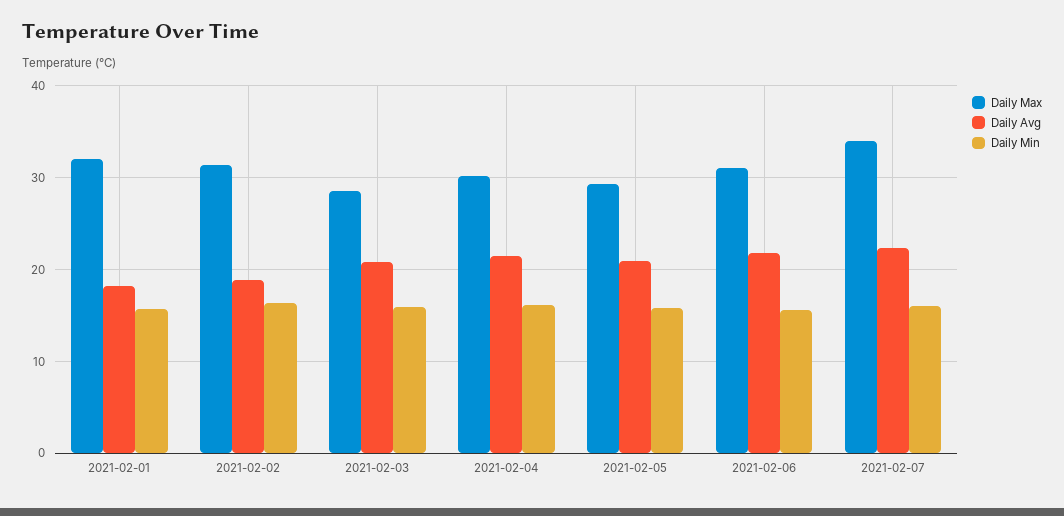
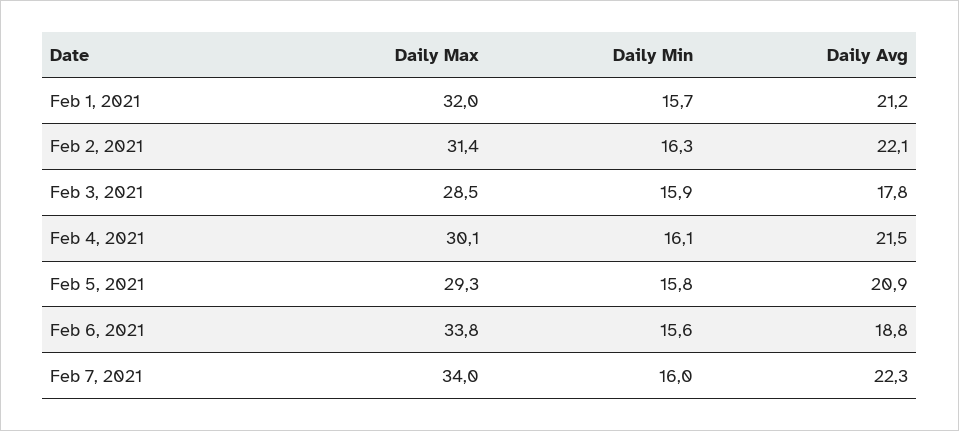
  {
    "Daily Max": {
      "2021-02-01": 32,
      "2021-02-02": 31.4,
      "2021-02-03": 28.5,
      "2021-02-04": 30.1,
      "2021-02-05": 29.3,
-     "2021-02-06": 31,
+     "2021-02-06": 33.8,
      "2021-02-07": 34
    },
    "Daily Avg": {
-     "2021-02-01": 18,
+     "2021-02-01": 21.2,
-     "2021-02-02": 19,
+     "2021-02-02": 22.1,
-     "2021-02-03": 21,
+     "2021-02-03": 17.8,
      "2021-02-04": 21.5,
      "2021-02-05": 20.9,
-     "2021-02-06": 22,
+     "2021-02-06": 18.8,
      "2021-02-07": 22.3
    },
    "Daily Min": {
      "2021-02-01": 15.7,
      "2021-02-02": 16.3,
      "2021-02-03": 15.9,
      "2021-02-04": 16.1,
      "2021-02-05": 15.8,
      "2021-02-06": 15.6,
      "2021-02-07": 16
    }
  }

